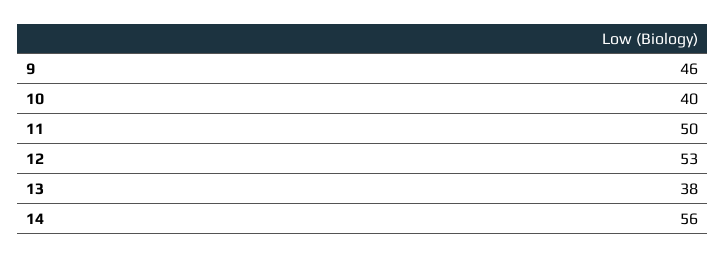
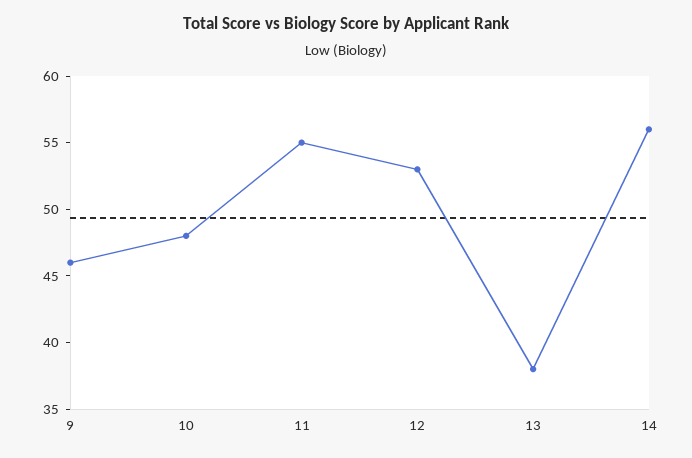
  {
    "9": 46,
-   "10": 40,
+   "10": 48,
-   "11": 50,
+   "11": 55,
    "12": 53,
    "13": 38,
    "14": 56
  }

